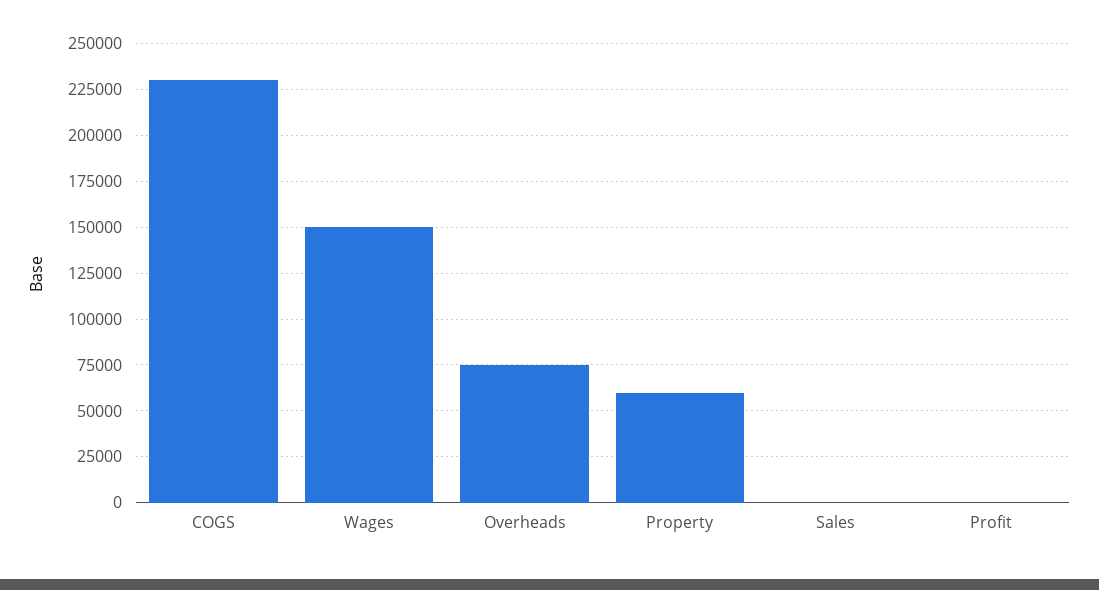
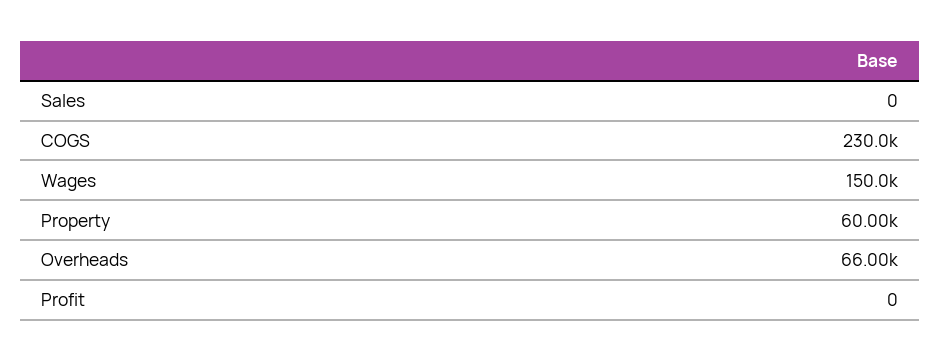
  {
    "COGS": 230000,
    "Wages": 150000,
-   "Overheads": 75000,
+   "Overheads": 66000,
    "Property": 60000,
    "Sales": 0,
    "Profit": 0
  }

